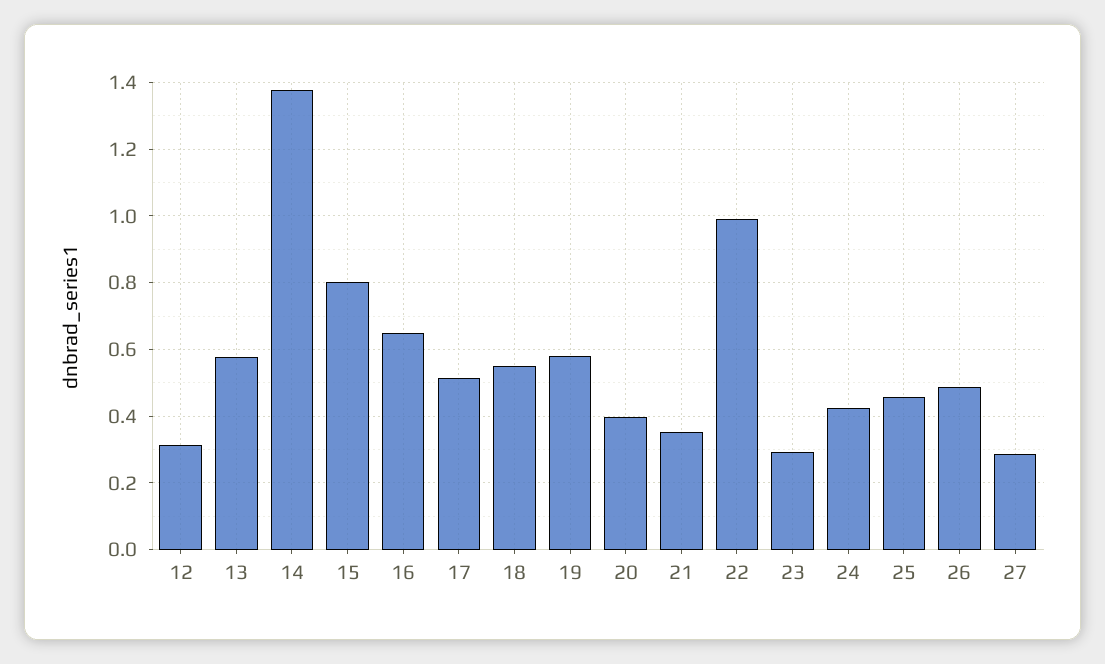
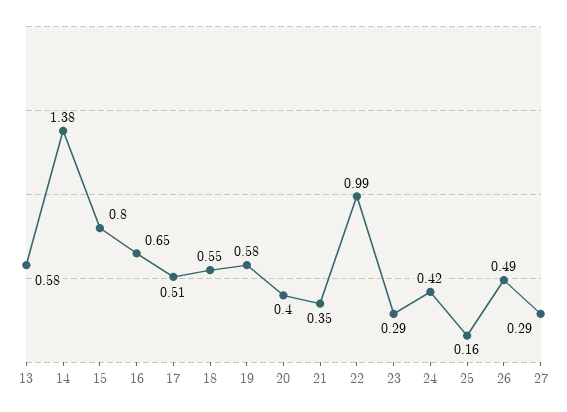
  {
-   "12": 0.32,
    "13": 0.58,
    "14": 1.38,
    "15": 0.8,
    "16": 0.65,
    "17": 0.51,
    "18": 0.55,
    "19": 0.58,
    "20": 0.4,
    "21": 0.35,
    "22": 0.99,
    "23": 0.29,
    "24": 0.42,
-   "25": 0.46,
+   "25": 0.16,
    "26": 0.49,
    "27": 0.29
  }

